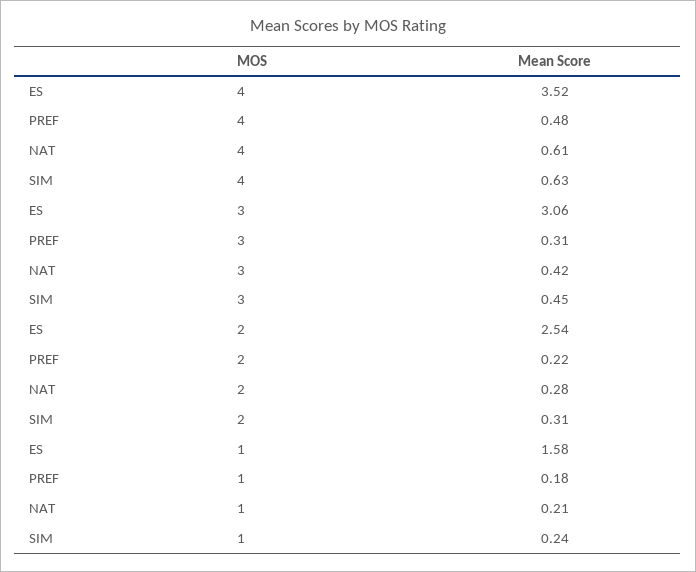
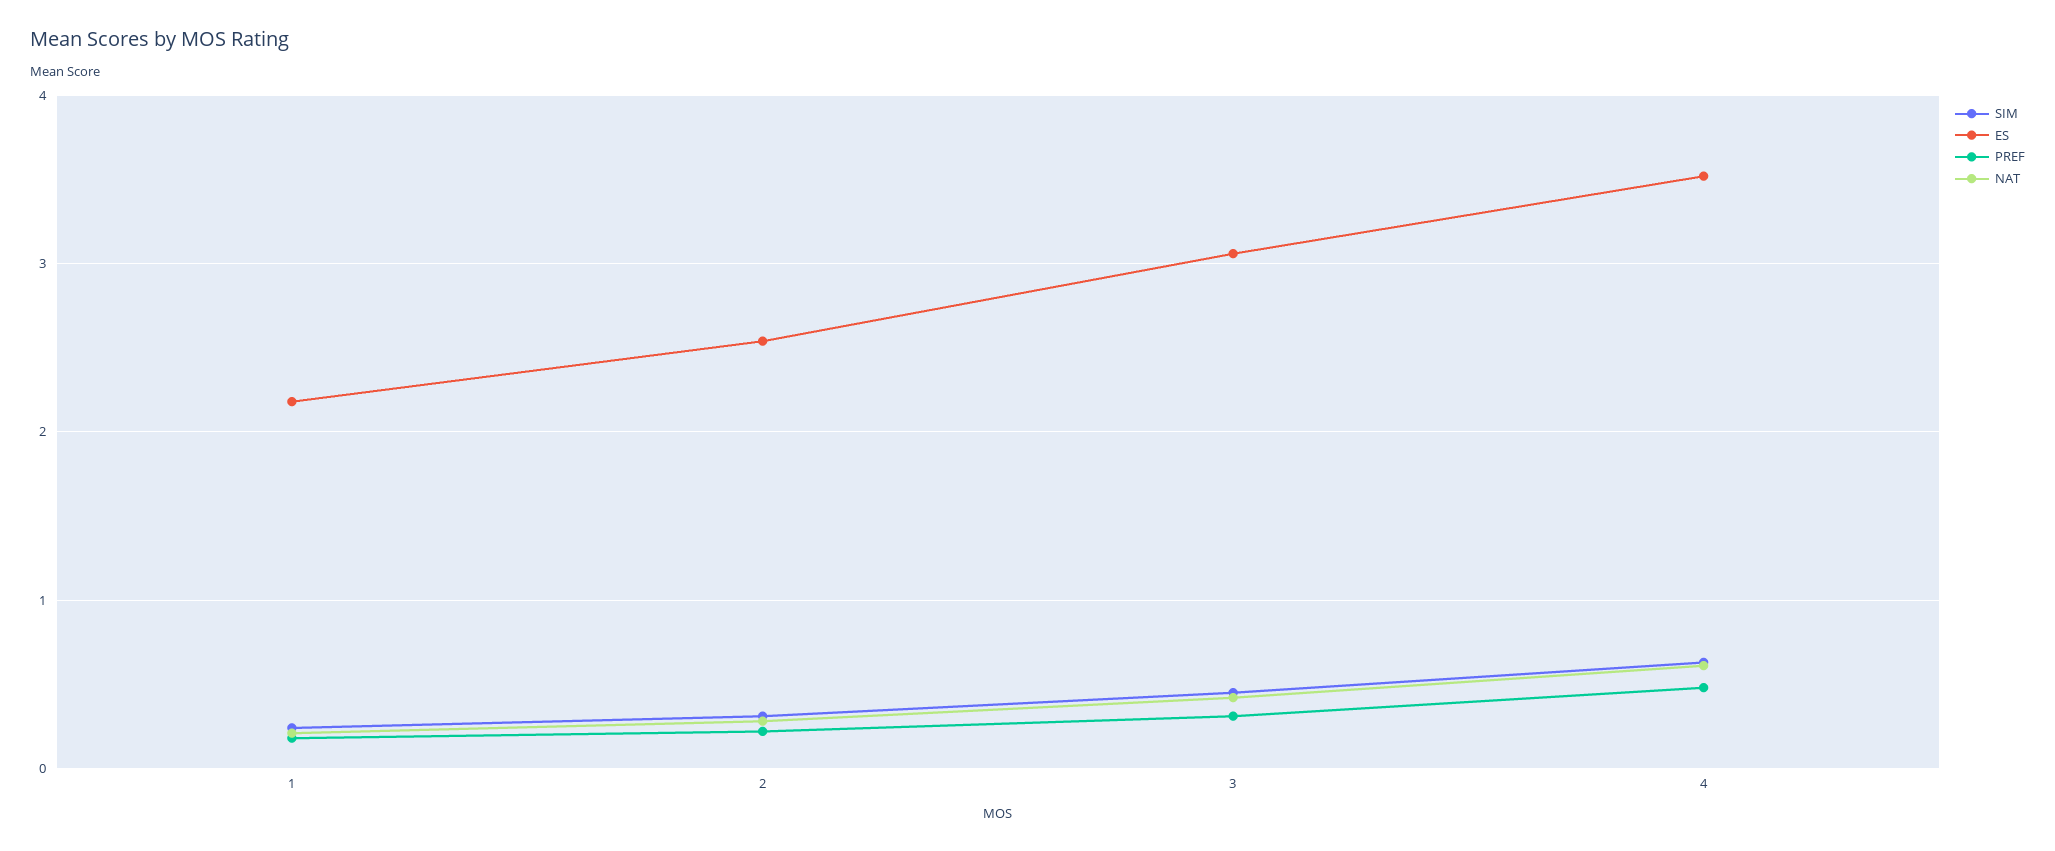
  {
    "ES": {
      "4": 3.52,
      "3": 3.06,
      "2": 2.54,
-     "1": 1.58
+     "1": 2.2
    },
    "PREF": {
      "4": 0.48,
      "3": 0.31,
      "2": 0.22,
      "1": 0.18
    },
    "NAT": {
      "4": 0.61,
      "3": 0.42,
      "2": 0.28,
      "1": 0.21
    },
    "SIM": {
      "4": 0.63,
      "3": 0.45,
      "2": 0.31,
      "1": 0.24
    }
  }

